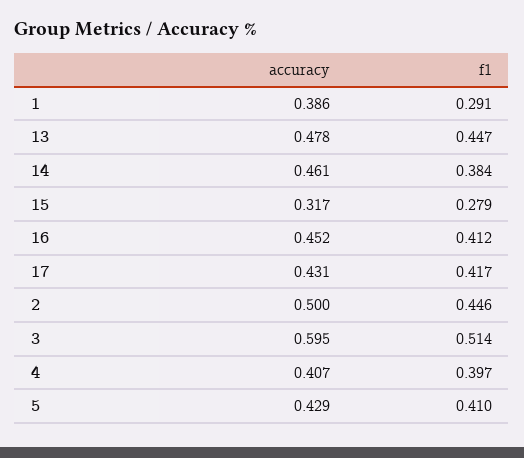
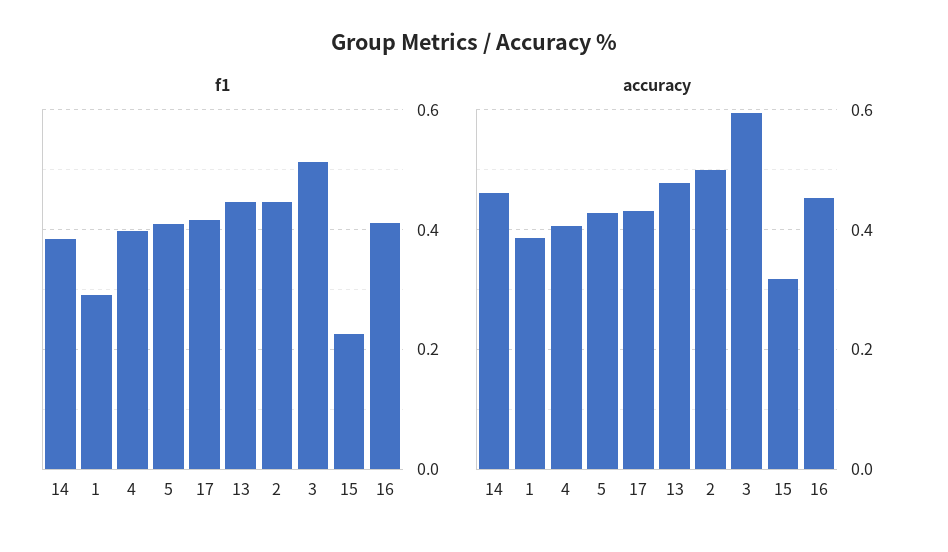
  {
    "accuracy": {
      "1": 0.386,
      "13": 0.478,
      "14": 0.461,
      "15": 0.317,
      "16": 0.452,
      "17": 0.431,
      "2": 0.5,
      "3": 0.595,
      "4": 0.407,
      "5": 0.429
    },
    "f1": {
      "1": 0.291,
      "13": 0.447,
      "14": 0.384,
-     "15": 0.279,
+     "15": 0.22,
      "16": 0.412,
      "17": 0.417,
      "2": 0.446,
      "3": 0.514,
      "4": 0.397,
      "5": 0.41
    }
  }

